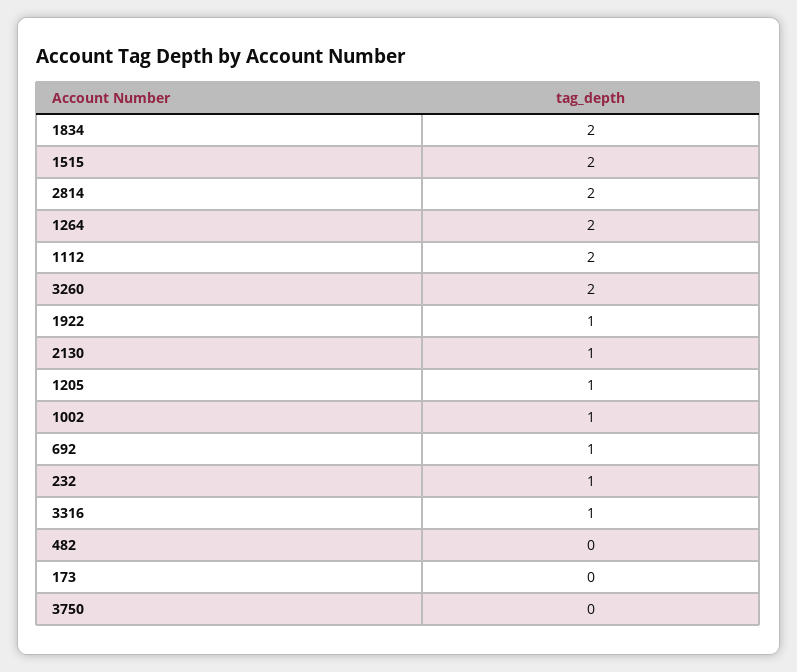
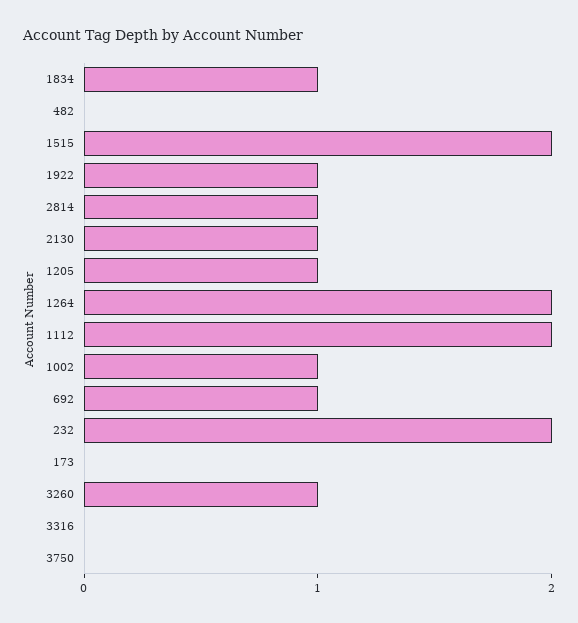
  {
-   "1834": 2,
+   "1834": 1,
    "1515": 2,
-   "2814": 2,
+   "2814": 1,
    "1264": 2,
    "1112": 2,
-   "3260": 2,
+   "3260": 1,
    "1922": 1,
    "2130": 1,
    "1205": 1,
    "1002": 1,
    "692": 1,
-   "232": 1,
+   "232": 2,
-   "3316": 1,
+   "3316": 0,
    "482": 0,
    "173": 0,
    "3750": 0
  }

